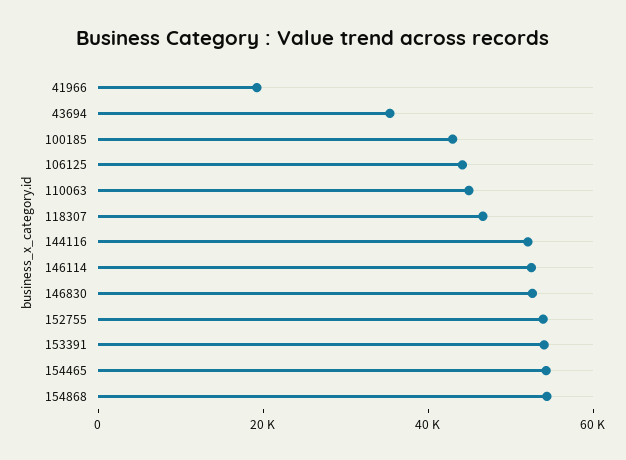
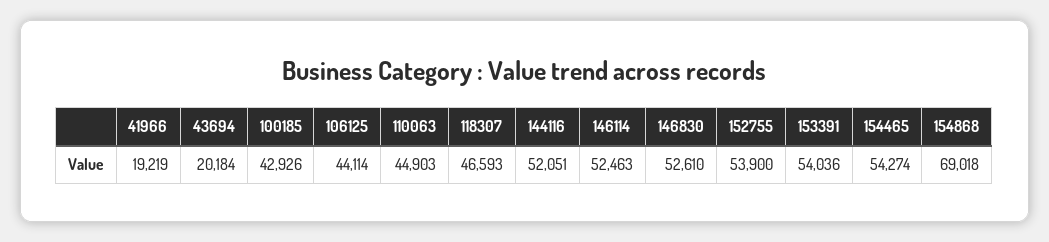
  {
    "41966": 19219,
-   "43694": 35000,
+   "43694": 20184,
    "100185": 42926,
    "106125": 44114,
    "110063": 44903,
    "118307": 46593,
    "144116": 52051,
    "146114": 52463,
    "146830": 52610,
    "152755": 53900,
    "153391": 54036,
    "154465": 54274,
-   "154868": 55000
+   "154868": 69018
  }

